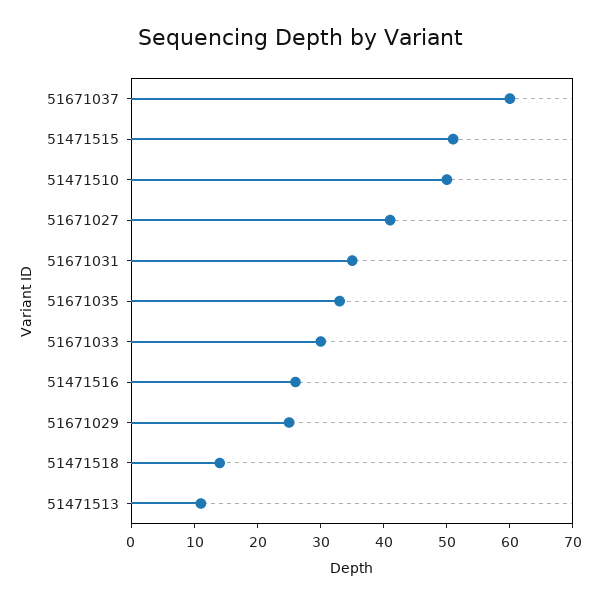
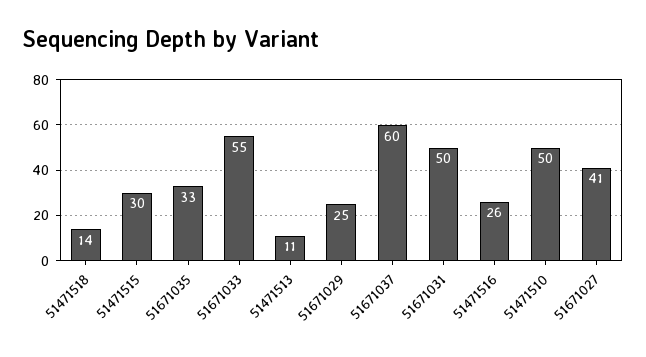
  {
    "51671037": 60,
-   "51471515": 50,
+   "51471515": 30,
    "51471510": 50,
    "51671027": 41,
-   "51671031": 35,
+   "51671031": 50,
    "51671035": 33,
-   "51671033": 30,
+   "51671033": 55,
    "51471516": 26,
    "51671029": 25,
    "51471518": 14,
    "51471513": 11
  }

